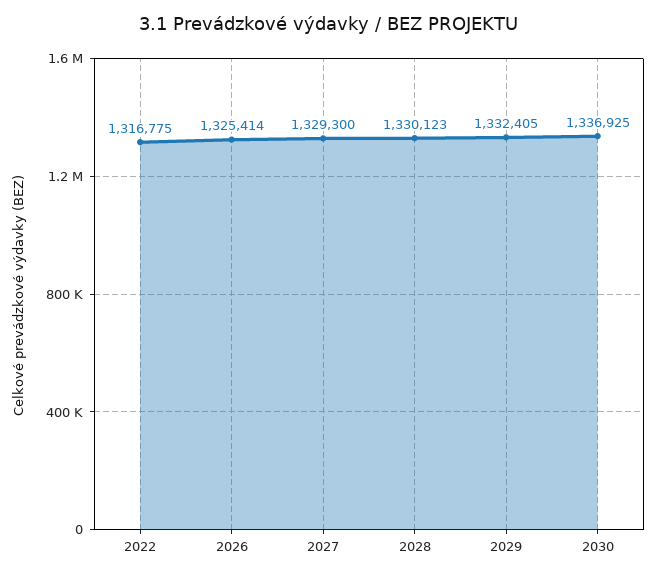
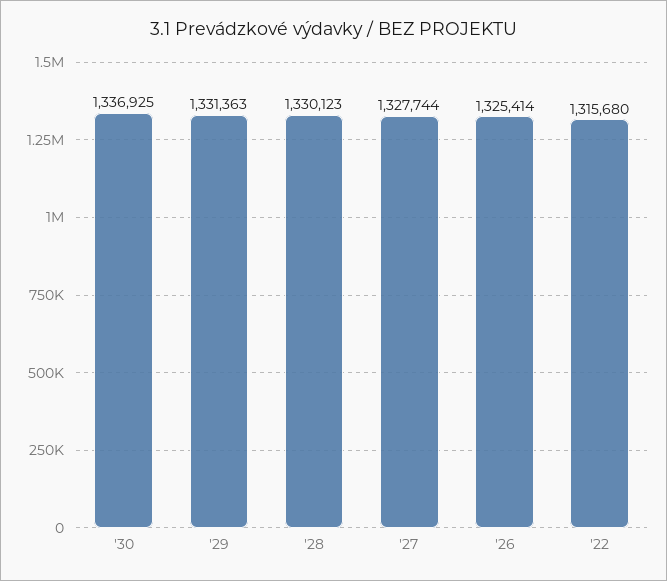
  {
-   "2022": 1316775,
+   "2022": 1315680,
    "2026": 1325414,
-   "2027": 1329300,
+   "2027": 1327744,
    "2028": 1330123,
-   "2029": 1332405,
+   "2029": 1331363,
    "2030": 1336925
  }

